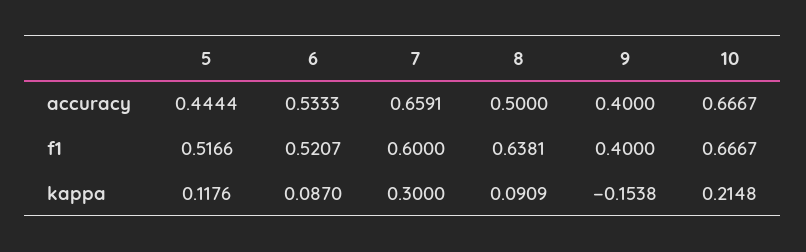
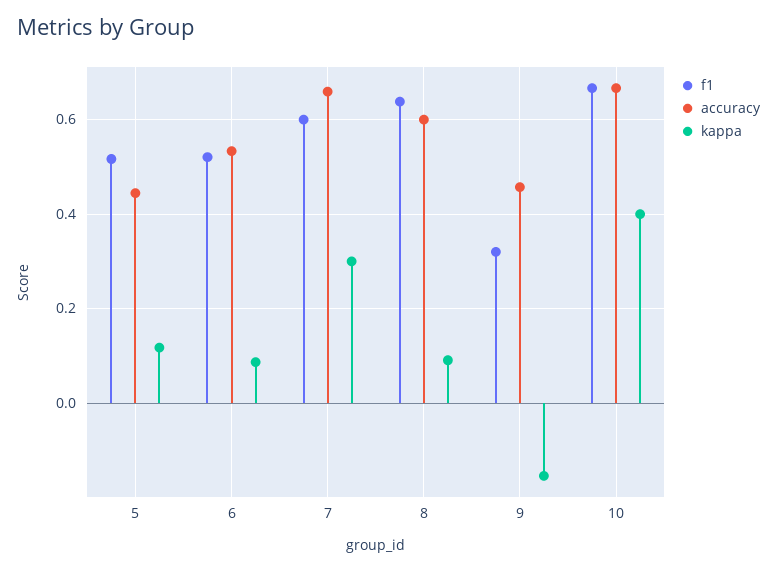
  {
    "accuracy": {
      "5": 0.4444,
      "6": 0.5333,
      "7": 0.6591,
-     "8": 0.5,
+     "8": 0.6,
-     "9": 0.4,
+     "9": 0.46,
      "10": 0.6667
    },
    "f1": {
      "5": 0.5166,
      "6": 0.5207,
      "7": 0.6,
      "8": 0.6381,
-     "9": 0.4,
+     "9": 0.32,
      "10": 0.6667
    },
    "kappa": {
      "5": 0.1176,
      "6": 0.087,
      "7": 0.3,
      "8": 0.0909,
      "9": -0.1538,
-     "10": 0.2148
+     "10": 0.4
    }
  }

